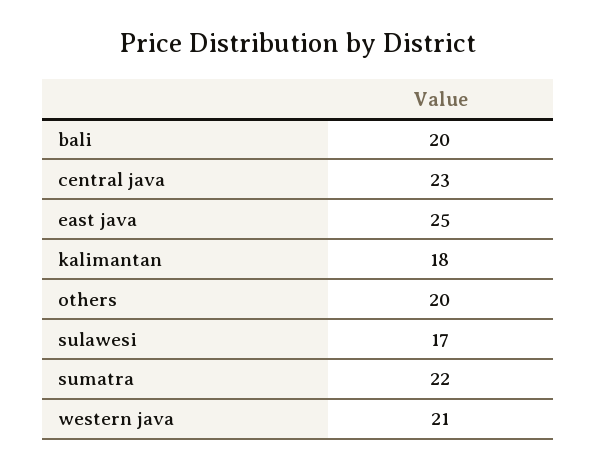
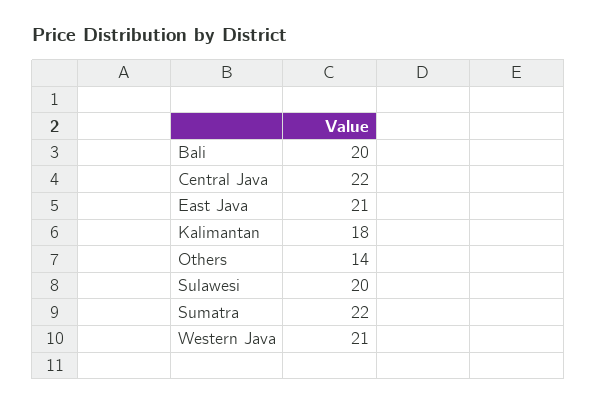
  {
    "bali": 20,
-   "central java": 23,
+   "central java": 22,
-   "east java": 25,
+   "east java": 21,
    "kalimantan": 18,
-   "others": 20,
+   "others": 14,
-   "sulawesi": 17,
+   "sulawesi": 20,
    "sumatra": 22,
    "western java": 21
  }

